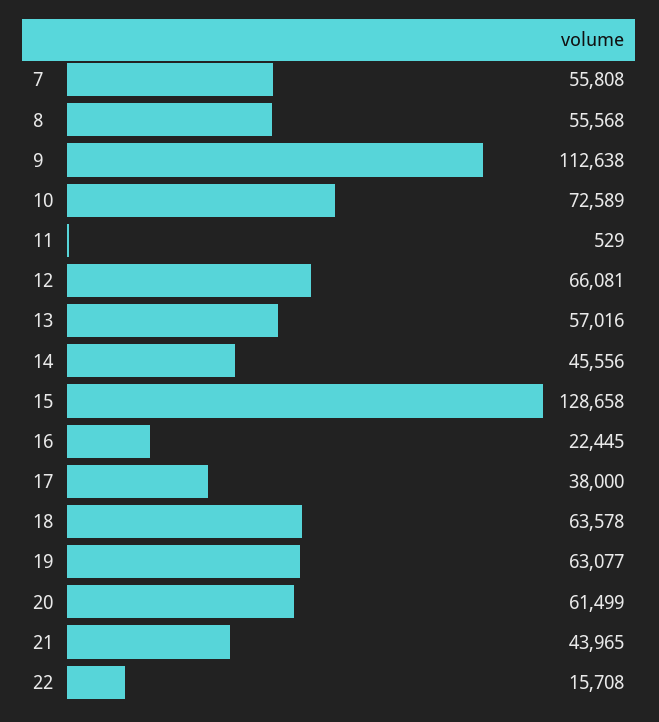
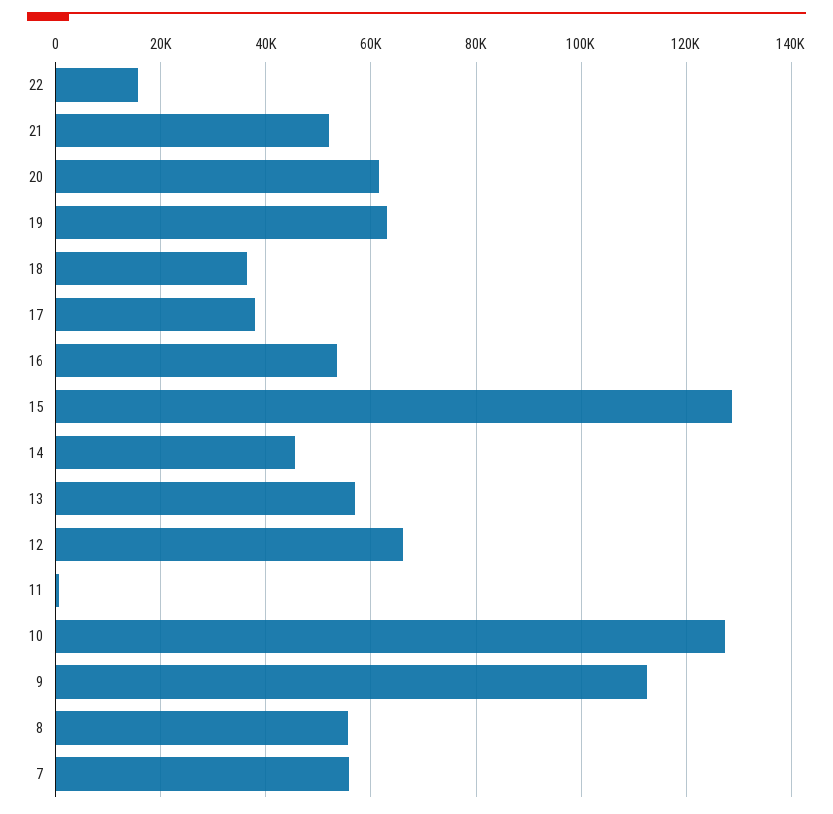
  {
    "7": 55808,
    "8": 55568,
    "9": 112638,
-   "10": 72589,
+   "10": 128000,
    "11": 529,
    "12": 66081,
    "13": 57016,
    "14": 45556,
    "15": 128658,
-   "16": 22445,
+   "16": 54000,
    "17": 38000,
-   "18": 63578,
+   "18": 36000,
    "19": 63077,
    "20": 61499,
-   "21": 43965,
+   "21": 52000,
    "22": 15708
  }

